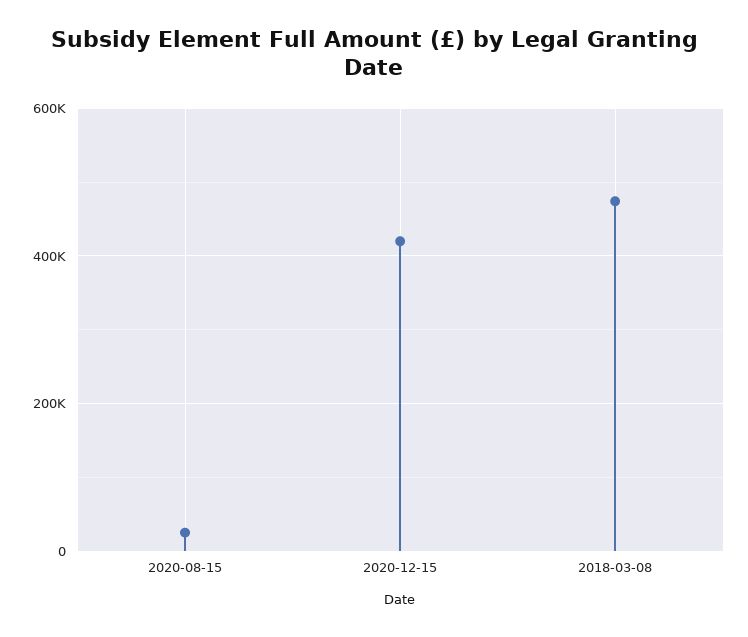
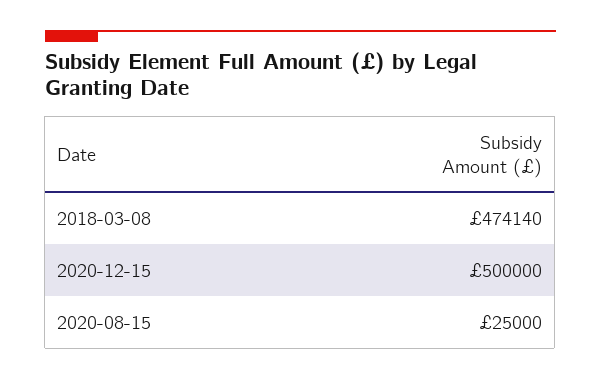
  {
    "2020-08-15": 25000,
-   "2020-12-15": 420000,
+   "2020-12-15": 500000,
    "2018-03-08": 474140
  }

